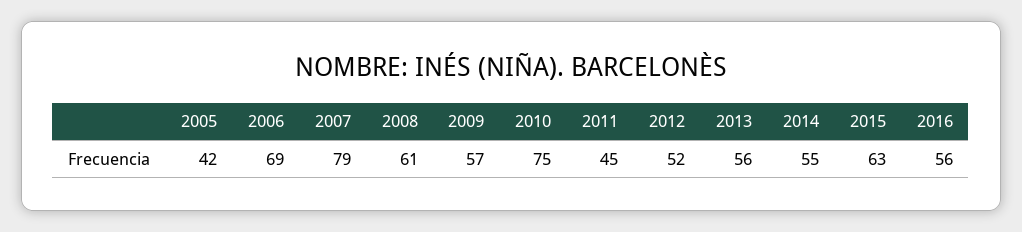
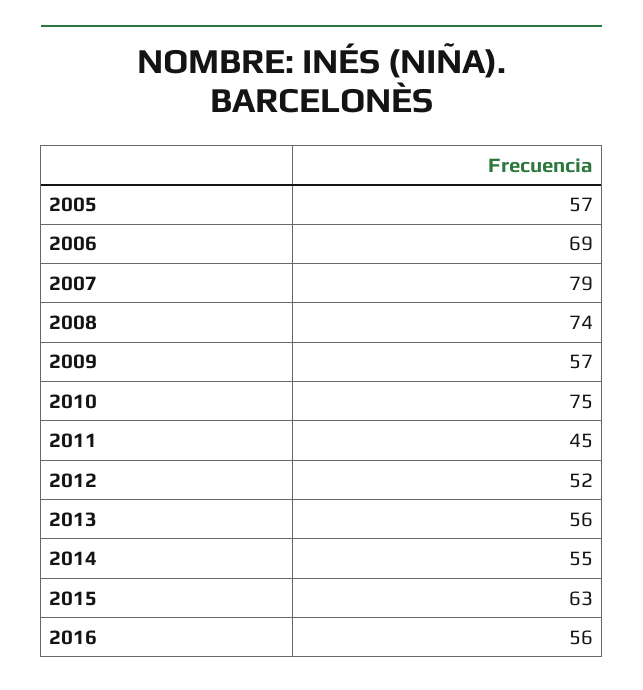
  {
-   "2005": 42,
+   "2005": 57,
    "2006": 69,
    "2007": 79,
-   "2008": 61,
+   "2008": 74,
    "2009": 57,
    "2010": 75,
    "2011": 45,
    "2012": 52,
    "2013": 56,
    "2014": 55,
    "2015": 63,
    "2016": 56
  }

